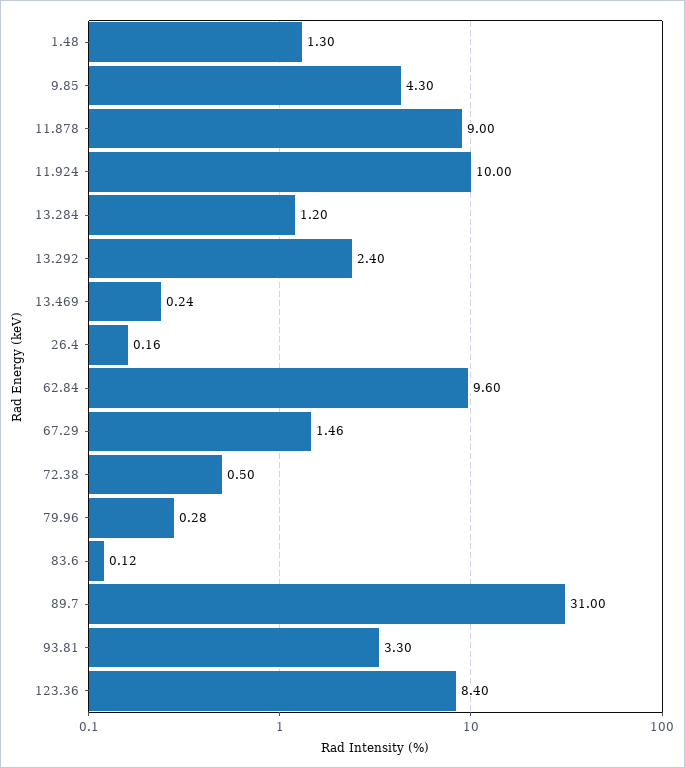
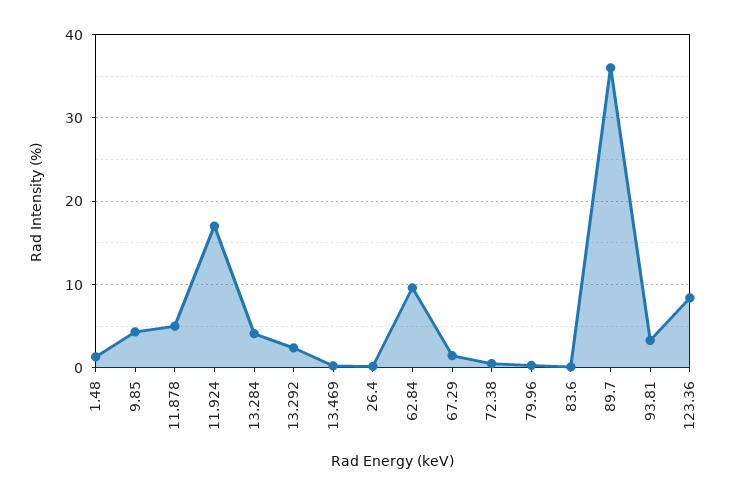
  {
    "1.48": 1.3,
    "9.85": 4.3,
-   "11.878": 9,
+   "11.878": 5,
-   "11.924": 10,
+   "11.924": 17,
-   "13.284": 1.2,
+   "13.284": 4,
    "13.292": 2.4,
    "13.469": 0.24,
    "26.4": 0.16,
    "62.84": 9.6,
    "67.29": 1.46,
    "72.38": 0.5,
    "79.96": 0.28,
    "83.6": 0.12,
-   "89.7": 31,
+   "89.7": 36,
    "93.81": 3.3,
    "123.36": 8.4
  }

